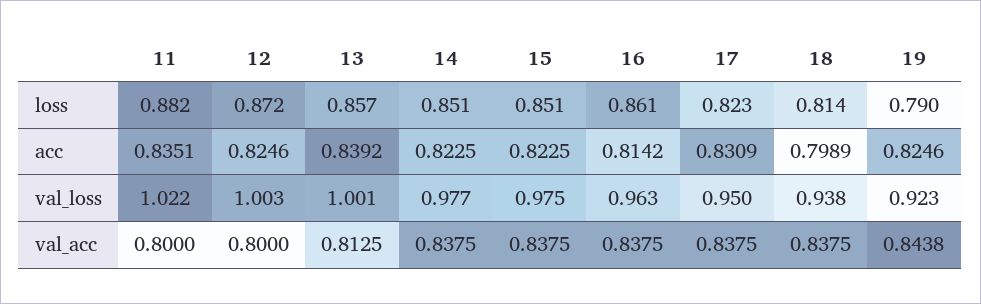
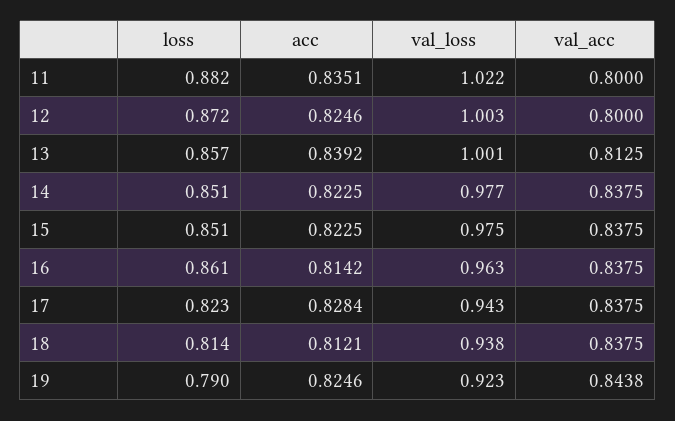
  {
    "11": {
      "loss": 0.882,
      "acc": 0.8351,
      "val_loss": 1.022,
      "val_acc": 0.8
    },
    "12": {
      "loss": 0.872,
      "acc": 0.8246,
      "val_loss": 1.003,
      "val_acc": 0.8
    },
    "13": {
      "loss": 0.857,
      "acc": 0.8392,
      "val_loss": 1.001,
      "val_acc": 0.8125
    },
    "14": {
      "loss": 0.851,
      "acc": 0.8225,
      "val_loss": 0.977,
      "val_acc": 0.8375
    },
    "15": {
      "loss": 0.851,
      "acc": 0.8225,
      "val_loss": 0.975,
      "val_acc": 0.8375
    },
    "16": {
      "loss": 0.861,
      "acc": 0.8142,
      "val_loss": 0.963,
      "val_acc": 0.8375
    },
    "17": {
      "loss": 0.823,
-     "acc": 0.8309,
+     "acc": 0.8284,
-     "val_loss": 0.95,
+     "val_loss": 0.943,
      "val_acc": 0.8375
    },
    "18": {
      "loss": 0.814,
-     "acc": 0.7989,
+     "acc": 0.8121,
      "val_loss": 0.938,
      "val_acc": 0.8375
    },
    "19": {
      "loss": 0.79,
      "acc": 0.8246,
      "val_loss": 0.923,
      "val_acc": 0.8438
    }
  }

